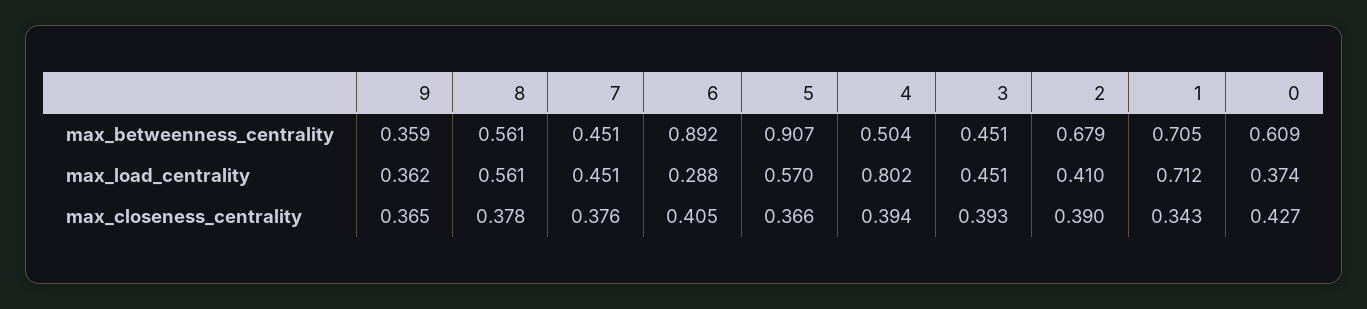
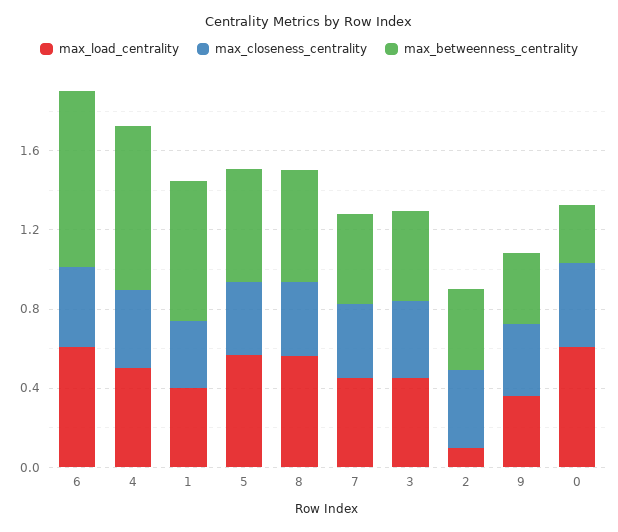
  {
    "max_betweenness_centrality": {
      "9": 0.359,
      "8": 0.561,
      "7": 0.451,
      "6": 0.892,
-     "5": 0.907,
+     "5": 0.6,
-     "4": 0.504,
+     "4": 0.8,
      "3": 0.451,
-     "2": 0.679,
+     "2": 0.4,
      "1": 0.705,
-     "0": 0.609
+     "0": 0.3
    },
    "max_load_centrality": {
      "9": 0.362,
      "8": 0.561,
      "7": 0.451,
-     "6": 0.288,
+     "6": 0.6,
      "5": 0.57,
-     "4": 0.802,
+     "4": 0.5,
      "3": 0.451,
-     "2": 0.41,
+     "2": 0.1,
-     "1": 0.712,
+     "1": 0.4,
-     "0": 0.374
+     "0": 0.6
    },
    "max_closeness_centrality": {
      "9": 0.365,
      "8": 0.378,
      "7": 0.376,
      "6": 0.405,
      "5": 0.366,
      "4": 0.394,
      "3": 0.393,
      "2": 0.39,
      "1": 0.343,
      "0": 0.427
    }
  }

